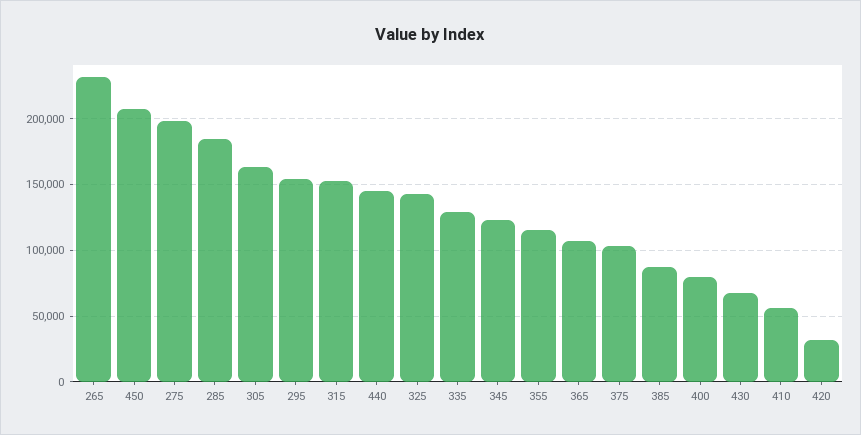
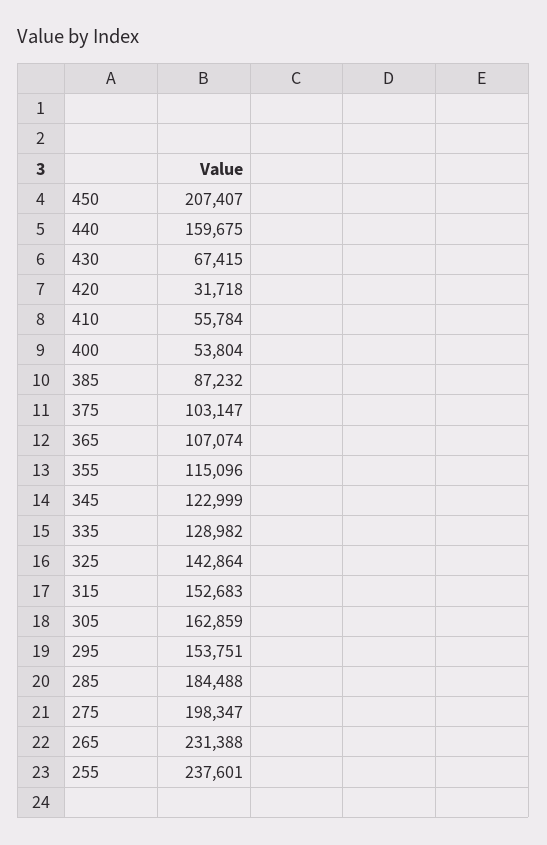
  {
    "265": 231388,
    "450": 207407,
    "275": 198347,
    "285": 184488,
    "305": 162859,
    "295": 153751,
    "315": 152683,
-   "440": 145000,
+   "440": 159675,
    "325": 142864,
    "335": 128982,
    "345": 122999,
    "355": 115096,
    "365": 107074,
    "375": 103147,
    "385": 87232,
-   "400": 80000,
+   "400": 53804,
    "430": 67415,
    "410": 55784,
-   "420": 31718
+   "420": 31718,
+   "255": 237601
  }

